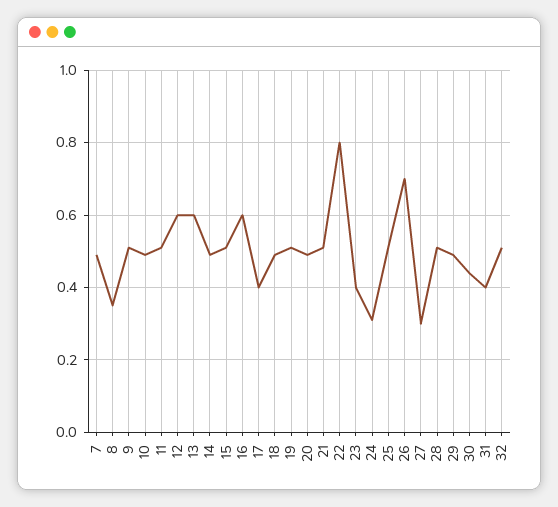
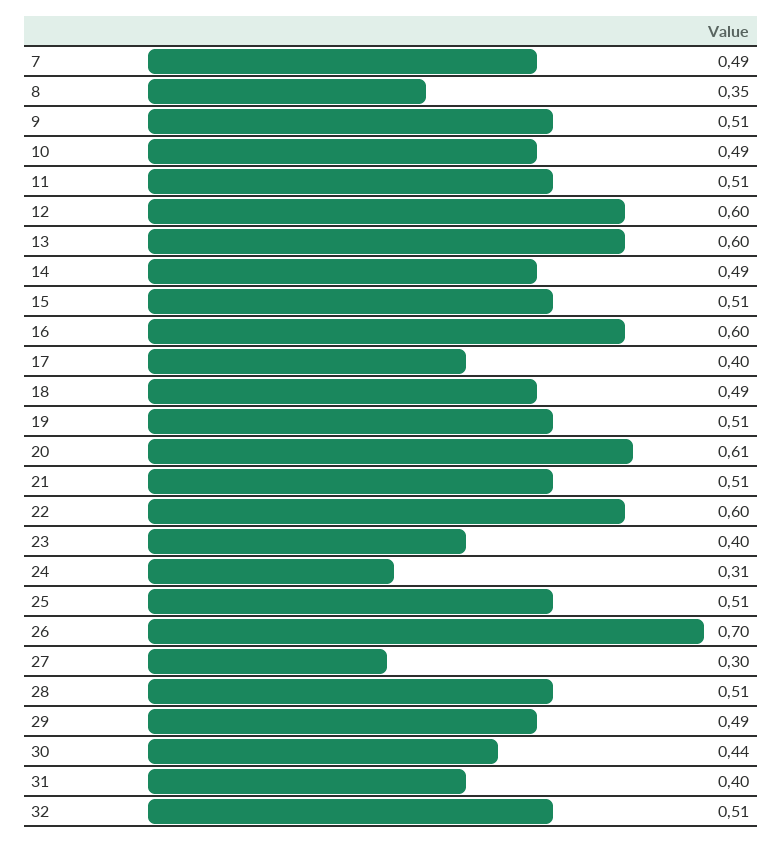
  {
    "7": 0.49,
    "8": 0.35,
    "9": 0.51,
    "10": 0.49,
    "11": 0.51,
    "12": 0.6,
    "13": 0.6,
    "14": 0.49,
    "15": 0.51,
    "16": 0.6,
    "17": 0.4,
    "18": 0.49,
    "19": 0.51,
-   "20": 0.5,
+   "20": 0.61,
    "21": 0.51,
-   "22": 0.8,
+   "22": 0.6,
    "23": 0.4,
    "24": 0.31,
    "25": 0.51,
    "26": 0.7,
    "27": 0.3,
    "28": 0.51,
    "29": 0.49,
    "30": 0.44,
    "31": 0.4,
    "32": 0.51
  }

